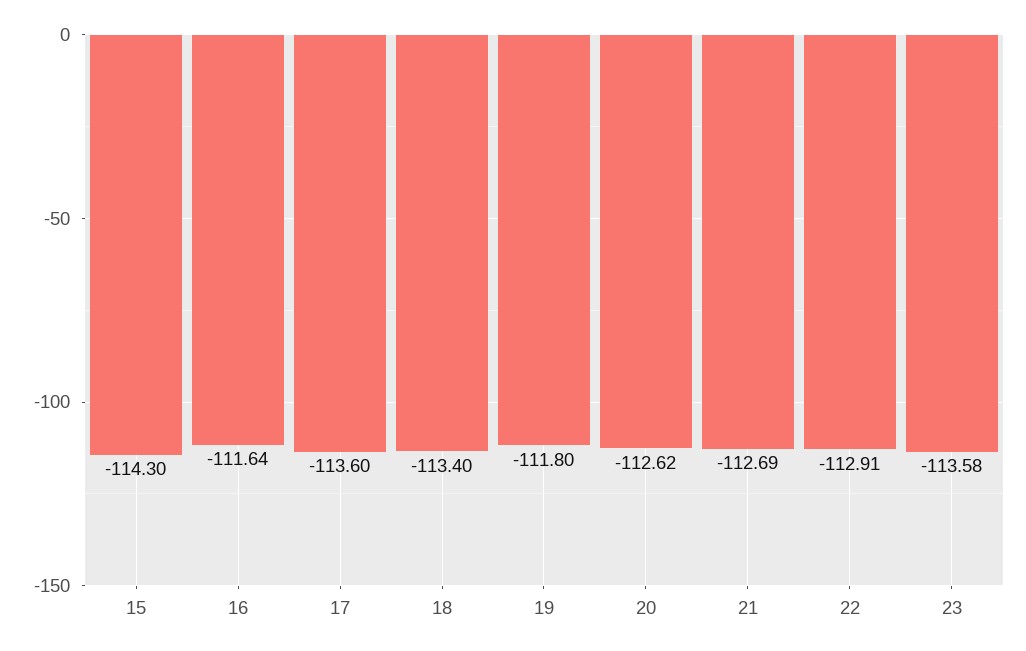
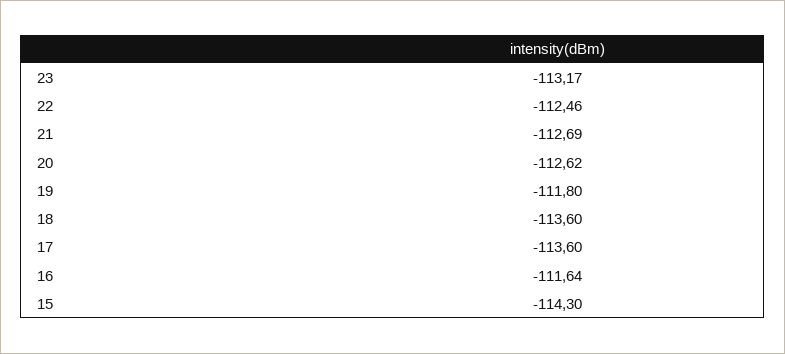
  {
    "15": -114.3,
    "16": -111.64,
    "17": -113.6,
-   "18": -113.4,
+   "18": -113.6,
    "19": -111.8,
    "20": -112.62,
    "21": -112.69,
-   "22": -112.91,
+   "22": -112.46,
-   "23": -113.58
+   "23": -113.17
  }

